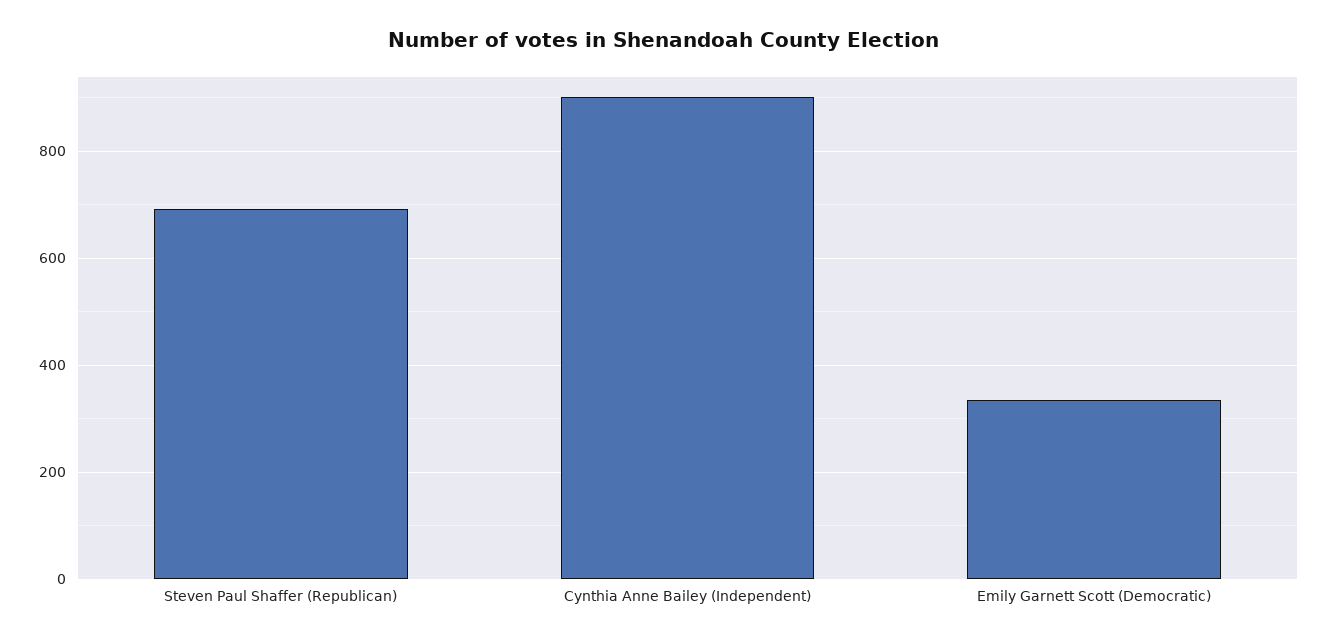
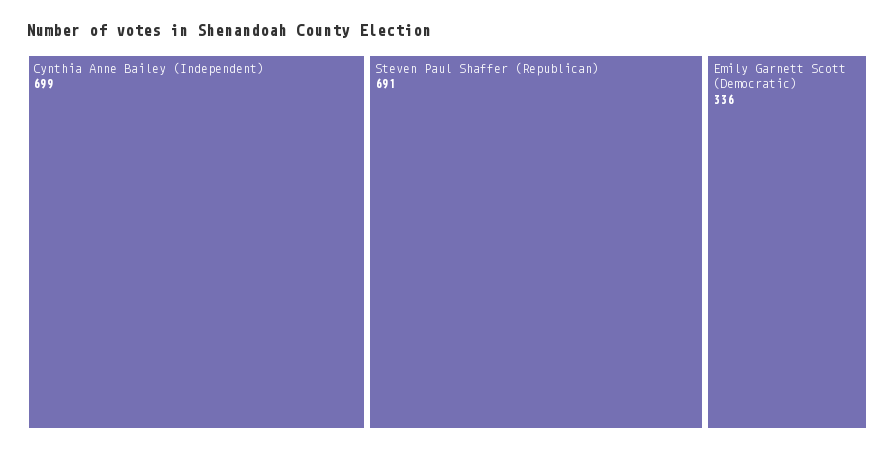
  {
    "Steven Paul Shaffer (Republican)": 691,
-   "Cynthia Anne Bailey (Independent)": 900,
+   "Cynthia Anne Bailey (Independent)": 699,
    "Emily Garnett Scott (Democratic)": 336
  }

